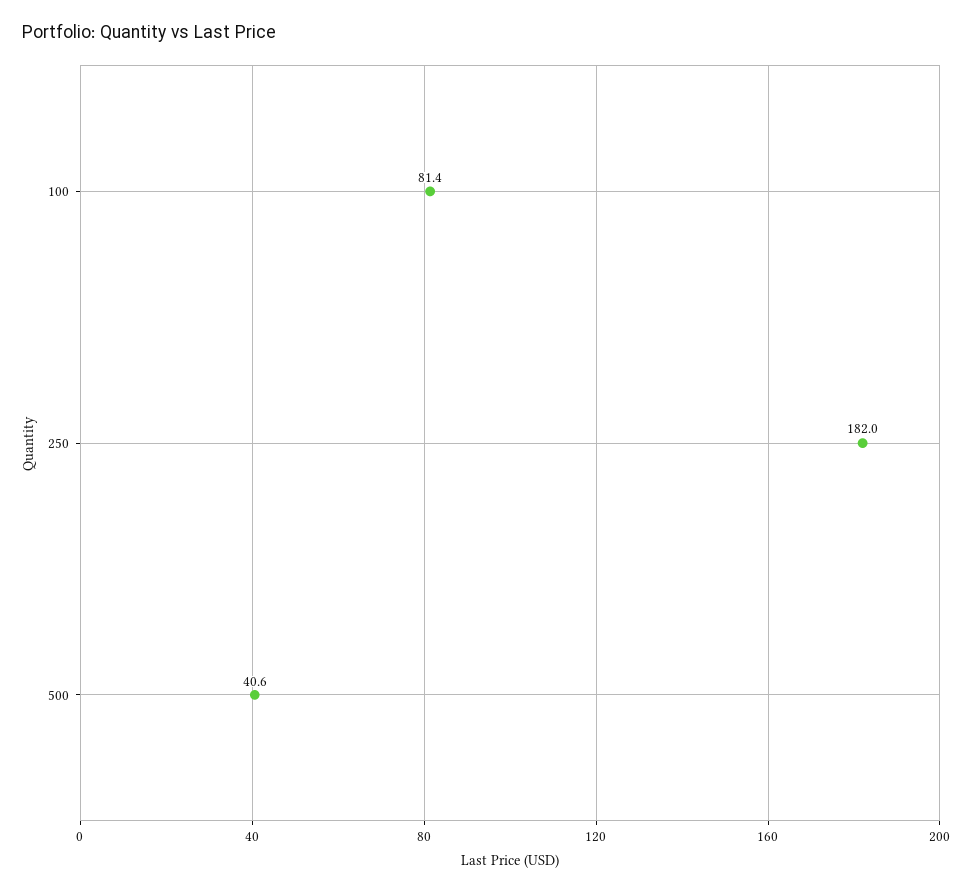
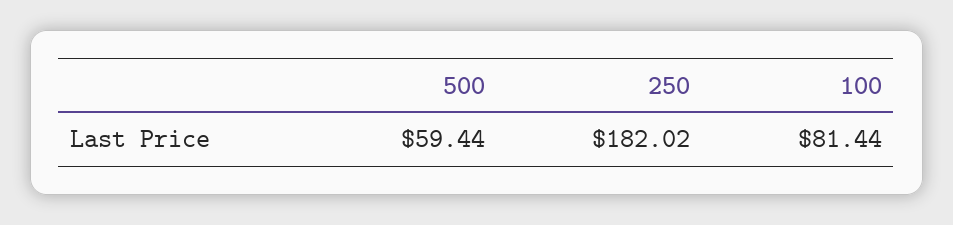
  {
    "100": 81.44,
    "250": 182.02,
-   "500": 40.6
+   "500": 59.44
  }

